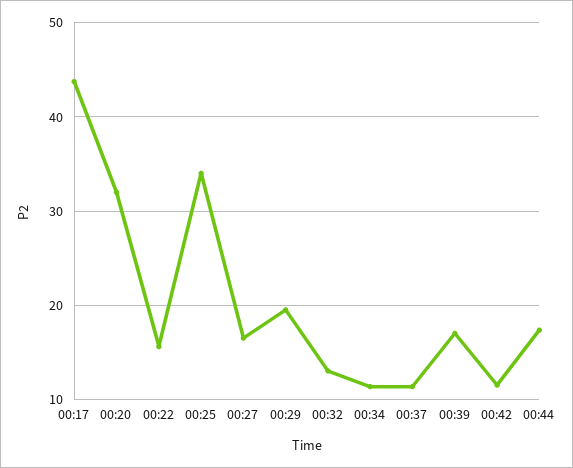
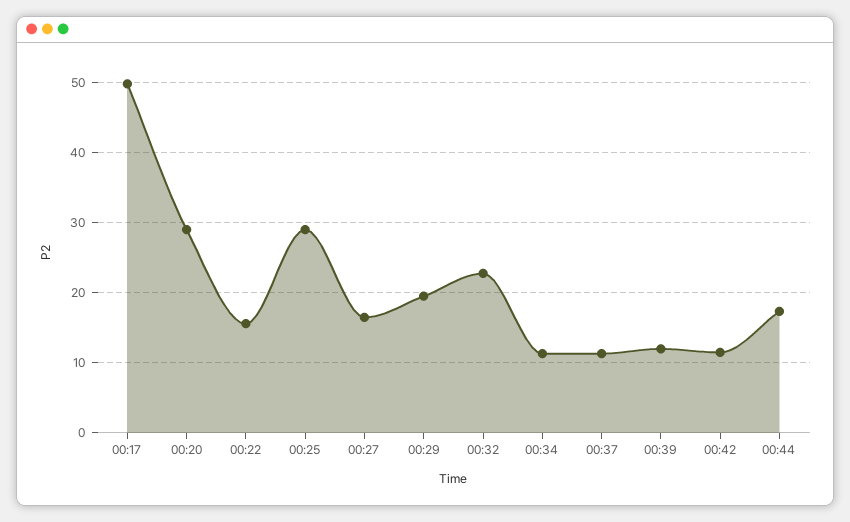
  {
-   "00:17": 44,
+   "00:17": 50,
-   "00:20": 32,
+   "00:20": 29,
    "00:22": 16,
-   "00:25": 34,
+   "00:25": 29,
    "00:27": 17,
    "00:29": 20,
-   "00:32": 13,
+   "00:32": 23,
    "00:34": 11,
    "00:37": 11,
-   "00:39": 17,
+   "00:39": 12,
    "00:42": 12,
    "00:44": 17
  }

